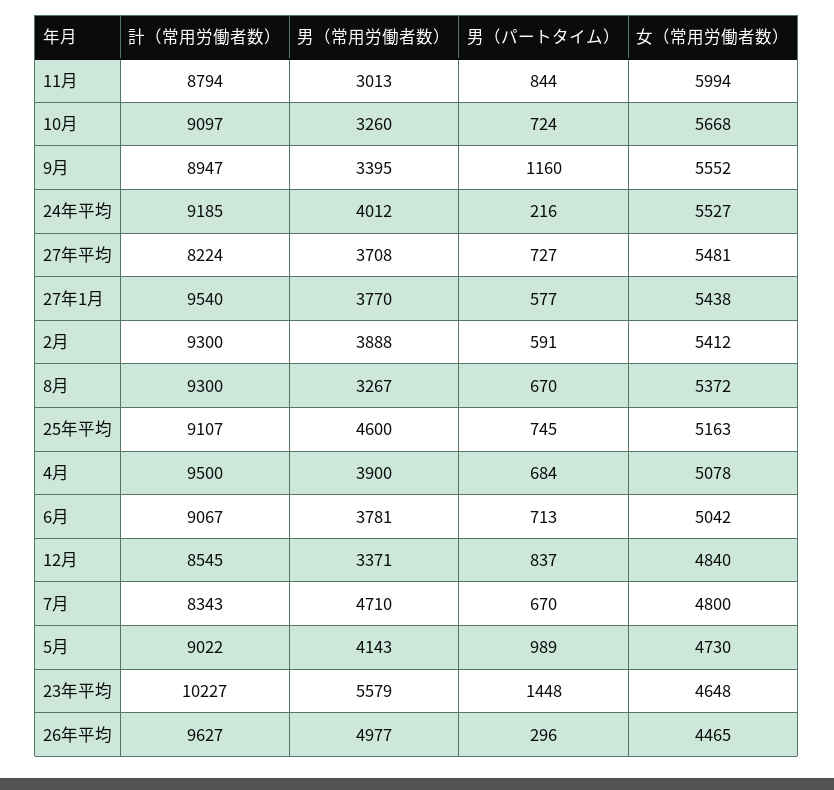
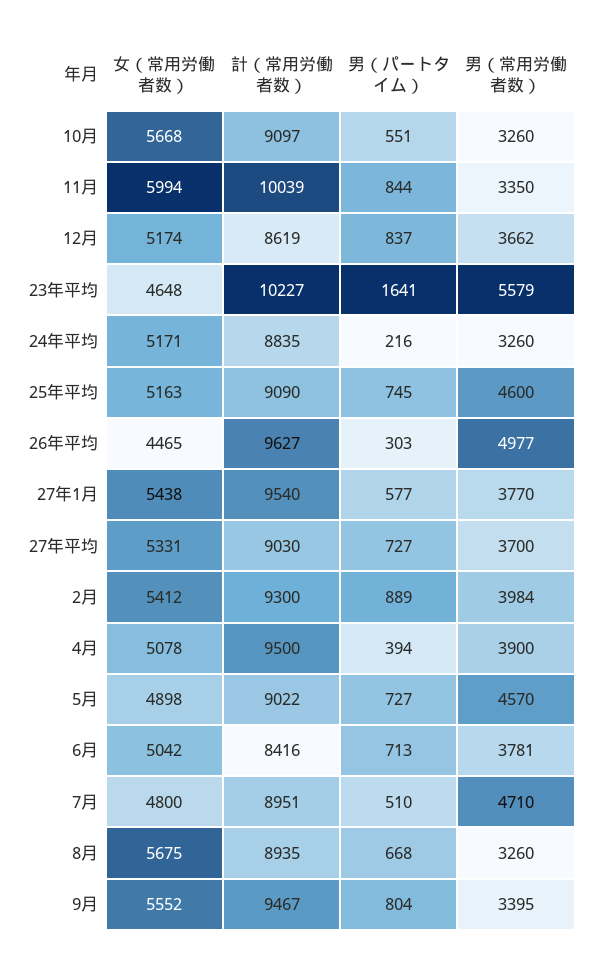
  {
    "計（常用労働者数）": {
-     "11月": 8794,
+     "11月": 10039,
      "10月": 9097,
-     "9月": 8947,
+     "9月": 9467,
-     "24年平均": 9185,
+     "24年平均": 8835,
-     "27年平均": 8224,
+     "27年平均": 9030,
      "27年1月": 9540,
      "2月": 9300,
-     "8月": 9300,
+     "8月": 8935,
-     "25年平均": 9107,
+     "25年平均": 9090,
      "4月": 9500,
-     "6月": 9067,
+     "6月": 8416,
-     "12月": 8545,
+     "12月": 8619,
-     "7月": 8343,
+     "7月": 8951,
      "5月": 9022,
      "23年平均": 10227,
      "26年平均": 9627
    },
    "男（常用労働者数）": {
-     "11月": 3013,
+     "11月": 3350,
      "10月": 3260,
      "9月": 3395,
-     "24年平均": 4012,
+     "24年平均": 3260,
-     "27年平均": 3708,
+     "27年平均": 3700,
      "27年1月": 3770,
-     "2月": 3888,
+     "2月": 3984,
-     "8月": 3267,
+     "8月": 3260,
      "25年平均": 4600,
      "4月": 3900,
      "6月": 3781,
-     "12月": 3371,
+     "12月": 3662,
      "7月": 4710,
-     "5月": 4143,
+     "5月": 4570,
      "23年平均": 5579,
      "26年平均": 4977
    },
    "男（パートタイム）": {
      "11月": 844,
-     "10月": 724,
+     "10月": 551,
-     "9月": 1160,
+     "9月": 804,
      "24年平均": 216,
      "27年平均": 727,
      "27年1月": 577,
-     "2月": 591,
+     "2月": 889,
-     "8月": 670,
+     "8月": 668,
      "25年平均": 745,
-     "4月": 684,
+     "4月": 394,
      "6月": 713,
      "12月": 837,
-     "7月": 670,
+     "7月": 510,
-     "5月": 989,
+     "5月": 727,
-     "23年平均": 1448,
+     "23年平均": 1641,
-     "26年平均": 296
+     "26年平均": 303
    },
    "女（常用労働者数）": {
      "11月": 5994,
      "10月": 5668,
      "9月": 5552,
-     "24年平均": 5527,
+     "24年平均": 5171,
-     "27年平均": 5481,
+     "27年平均": 5331,
      "27年1月": 5438,
      "2月": 5412,
-     "8月": 5372,
+     "8月": 5675,
      "25年平均": 5163,
      "4月": 5078,
      "6月": 5042,
-     "12月": 4840,
+     "12月": 5174,
      "7月": 4800,
-     "5月": 4730,
+     "5月": 4898,
      "23年平均": 4648,
      "26年平均": 4465
    }
  }

